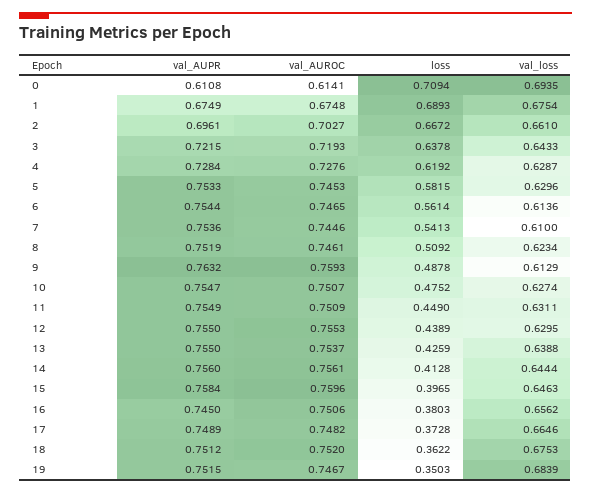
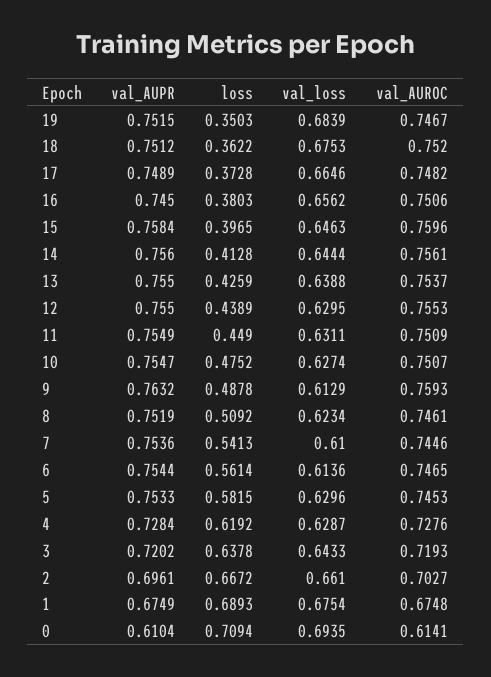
  {
    "val_AUPR": {
-     "0": 0.6108,
+     "0": 0.6104,
      "1": 0.6749,
      "2": 0.6961,
-     "3": 0.7215,
+     "3": 0.7202,
      "4": 0.7284,
      "5": 0.7533,
      "6": 0.7544,
      "7": 0.7536,
      "8": 0.7519,
      "9": 0.7632,
      "10": 0.7547,
      "11": 0.7549,
      "12": 0.755,
      "13": 0.755,
      "14": 0.756,
      "15": 0.7584,
      "16": 0.745,
      "17": 0.7489,
      "18": 0.7512,
      "19": 0.7515
    },
    "val_AUROC": {
      "0": 0.6141,
      "1": 0.6748,
      "2": 0.7027,
      "3": 0.7193,
      "4": 0.7276,
      "5": 0.7453,
      "6": 0.7465,
      "7": 0.7446,
      "8": 0.7461,
      "9": 0.7593,
      "10": 0.7507,
      "11": 0.7509,
      "12": 0.7553,
      "13": 0.7537,
      "14": 0.7561,
      "15": 0.7596,
      "16": 0.7506,
      "17": 0.7482,
      "18": 0.752,
      "19": 0.7467
    },
    "loss": {
      "0": 0.7094,
      "1": 0.6893,
      "2": 0.6672,
      "3": 0.6378,
      "4": 0.6192,
      "5": 0.5815,
      "6": 0.5614,
      "7": 0.5413,
      "8": 0.5092,
      "9": 0.4878,
      "10": 0.4752,
      "11": 0.449,
      "12": 0.4389,
      "13": 0.4259,
      "14": 0.4128,
      "15": 0.3965,
      "16": 0.3803,
      "17": 0.3728,
      "18": 0.3622,
      "19": 0.3503
    },
    "val_loss": {
      "0": 0.6935,
      "1": 0.6754,
      "2": 0.661,
      "3": 0.6433,
      "4": 0.6287,
      "5": 0.6296,
      "6": 0.6136,
      "7": 0.61,
      "8": 0.6234,
      "9": 0.6129,
      "10": 0.6274,
      "11": 0.6311,
      "12": 0.6295,
      "13": 0.6388,
      "14": 0.6444,
      "15": 0.6463,
      "16": 0.6562,
      "17": 0.6646,
      "18": 0.6753,
      "19": 0.6839
    }
  }

